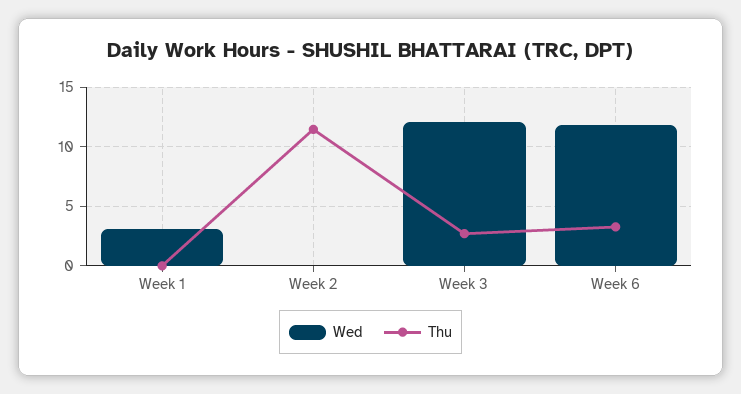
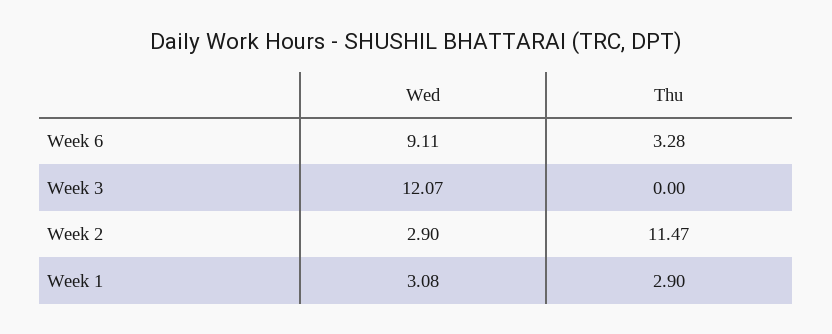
  {
    "Wed": {
      "Week 1": 3.08,
-     "Week 2": 0,
+     "Week 2": 2.9,
      "Week 3": 12.07,
-     "Week 6": 12
+     "Week 6": 9.11
    },
    "Thu": {
-     "Week 1": 0,
+     "Week 1": 2.9,
      "Week 2": 11.47,
-     "Week 3": 3,
+     "Week 3": 0,
      "Week 6": 3.28
    }
  }

